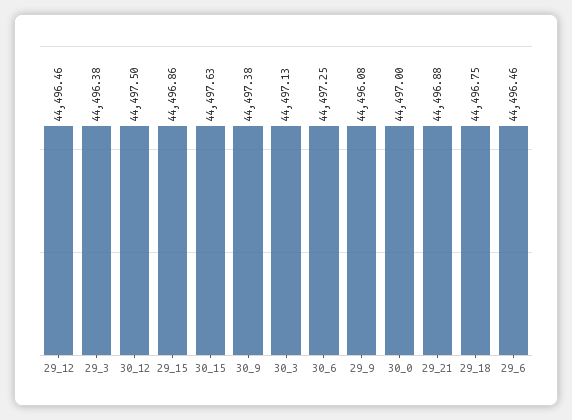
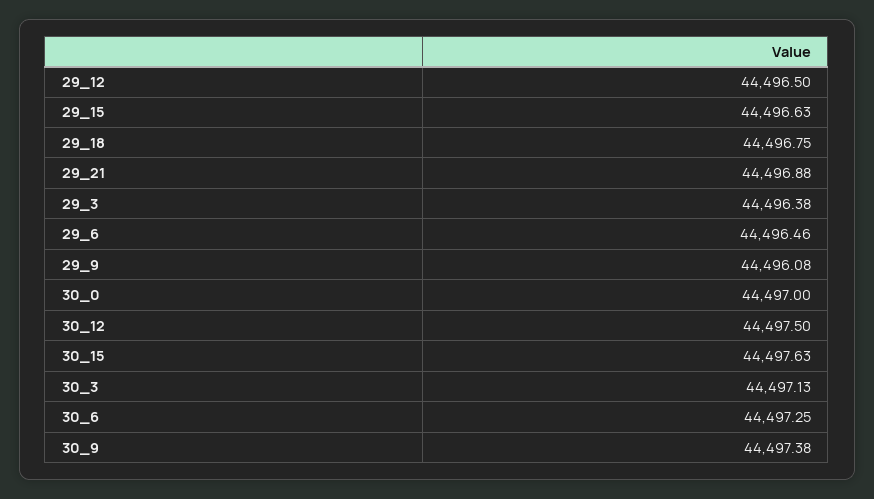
  {
-   "29_12": 44496.46,
+   "29_12": 44496.5,
    "29_3": 44496.38,
    "30_12": 44497.5,
-   "29_15": 44496.86,
+   "29_15": 44496.63,
    "30_15": 44497.63,
    "30_9": 44497.38,
    "30_3": 44497.13,
    "30_6": 44497.25,
    "29_9": 44496.08,
    "30_0": 44497,
    "29_21": 44496.88,
    "29_18": 44496.75,
    "29_6": 44496.46
  }

